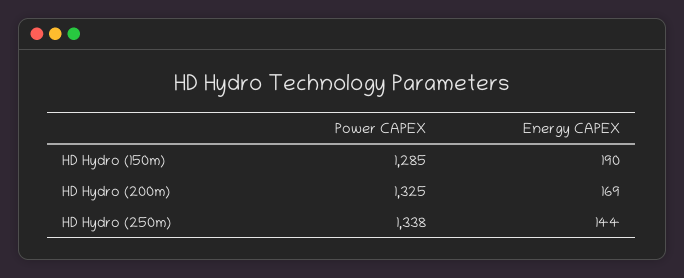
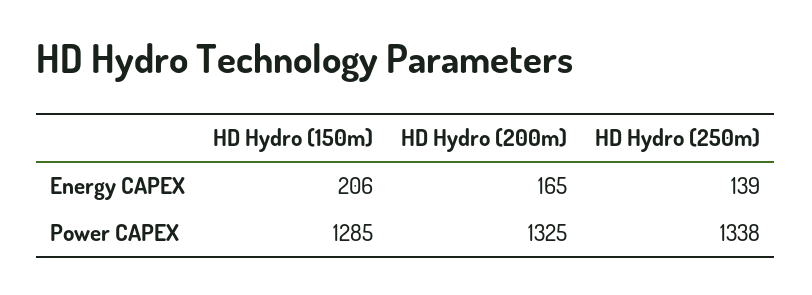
  {
    "Power CAPEX": {
      "HD Hydro (150m)": 1285,
      "HD Hydro (200m)": 1325,
      "HD Hydro (250m)": 1338
    },
    "Energy CAPEX": {
-     "HD Hydro (150m)": 190,
+     "HD Hydro (150m)": 206,
-     "HD Hydro (200m)": 169,
+     "HD Hydro (200m)": 165,
-     "HD Hydro (250m)": 144
+     "HD Hydro (250m)": 139
    }
  }

